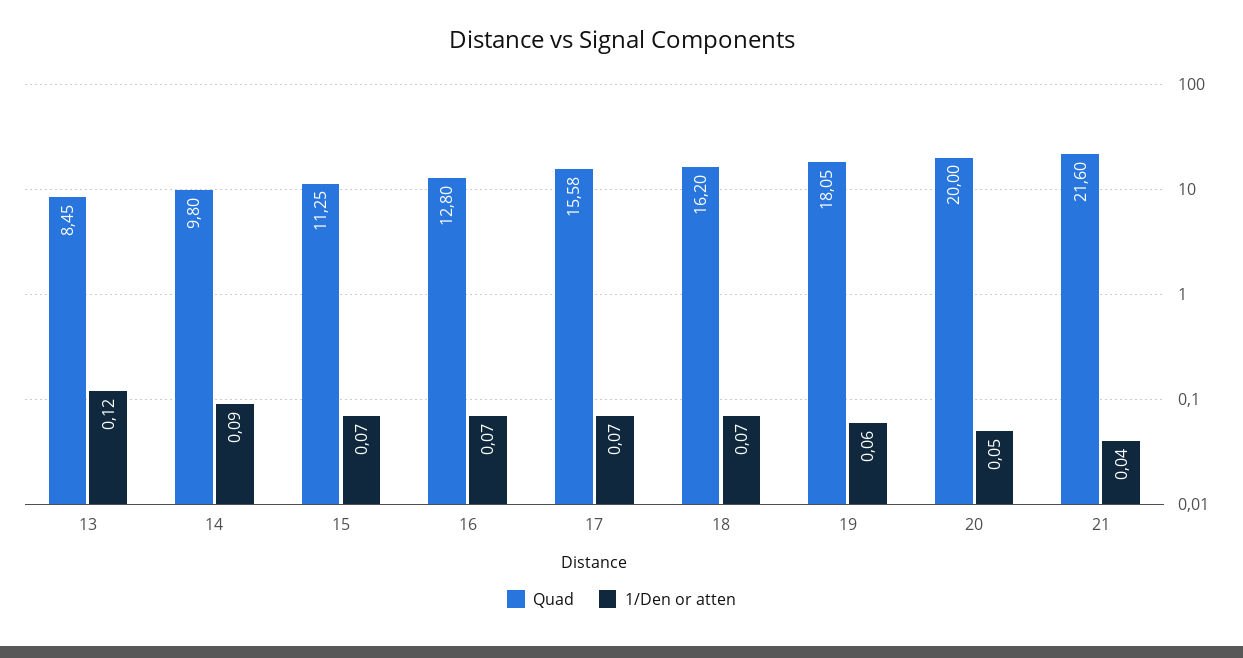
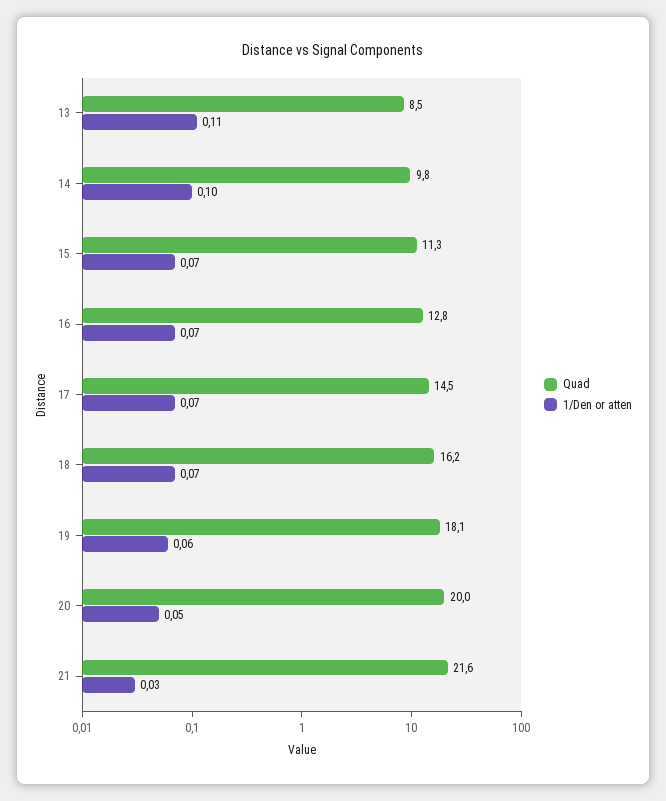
  {
    "Quad": {
      "13": 8.45,
      "14": 9.8,
      "15": 11.25,
      "16": 12.8,
-     "17": 15.58,
+     "17": 14.5,
      "18": 16.2,
      "19": 18.05,
      "20": 20,
      "21": 21.6
    },
    "1/Den or atten": {
-     "13": 0.12,
+     "13": 0.11,
-     "14": 0.09,
+     "14": 0.1,
      "15": 0.07,
      "16": 0.07,
      "17": 0.07,
      "18": 0.07,
      "19": 0.06,
      "20": 0.05,
-     "21": 0.04
+     "21": 0.03
    }
  }

